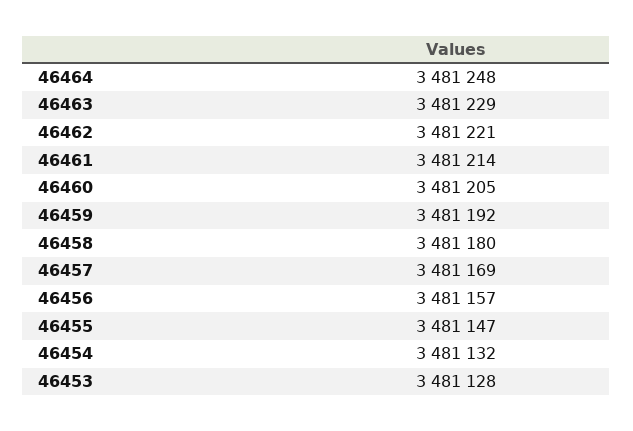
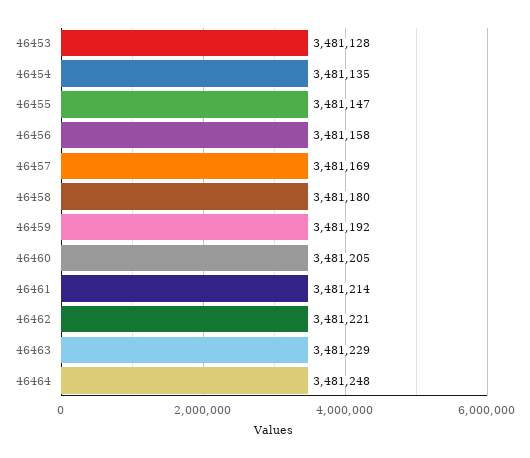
  {
    "46464": 3481248,
    "46463": 3481229,
    "46462": 3481221,
    "46461": 3481214,
    "46460": 3481205,
    "46459": 3481192,
    "46458": 3481180,
    "46457": 3481169,
-   "46456": 3481157,
+   "46456": 3481158,
    "46455": 3481147,
-   "46454": 3481132,
+   "46454": 3481135,
    "46453": 3481128
  }

